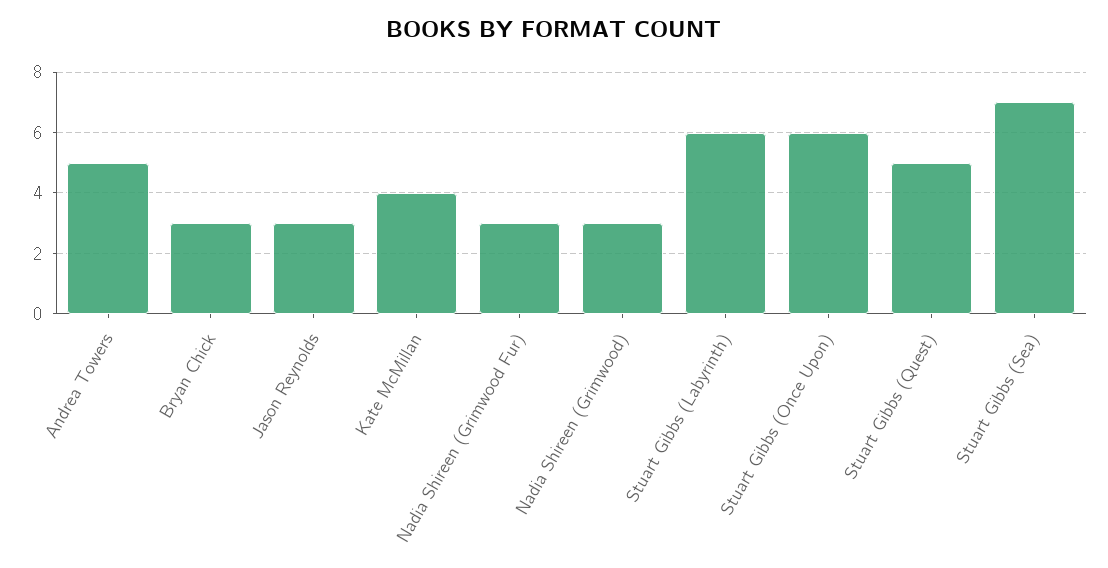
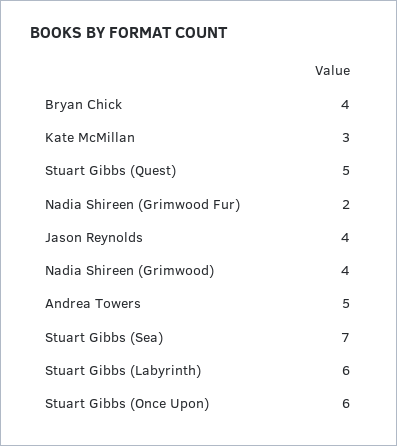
  {
    "Andrea Towers": 5,
-   "Bryan Chick": 3,
+   "Bryan Chick": 4,
-   "Jason Reynolds": 3,
+   "Jason Reynolds": 4,
-   "Kate McMillan": 4,
+   "Kate McMillan": 3,
-   "Nadia Shireen (Grimwood Fur)": 3,
+   "Nadia Shireen (Grimwood Fur)": 2,
-   "Nadia Shireen (Grimwood)": 3,
+   "Nadia Shireen (Grimwood)": 4,
    "Stuart Gibbs (Labyrinth)": 6,
    "Stuart Gibbs (Once Upon)": 6,
    "Stuart Gibbs (Quest)": 5,
    "Stuart Gibbs (Sea)": 7
  }

